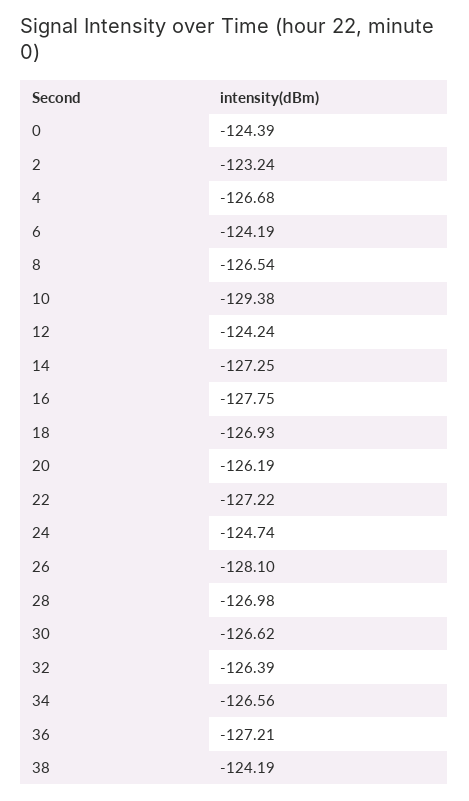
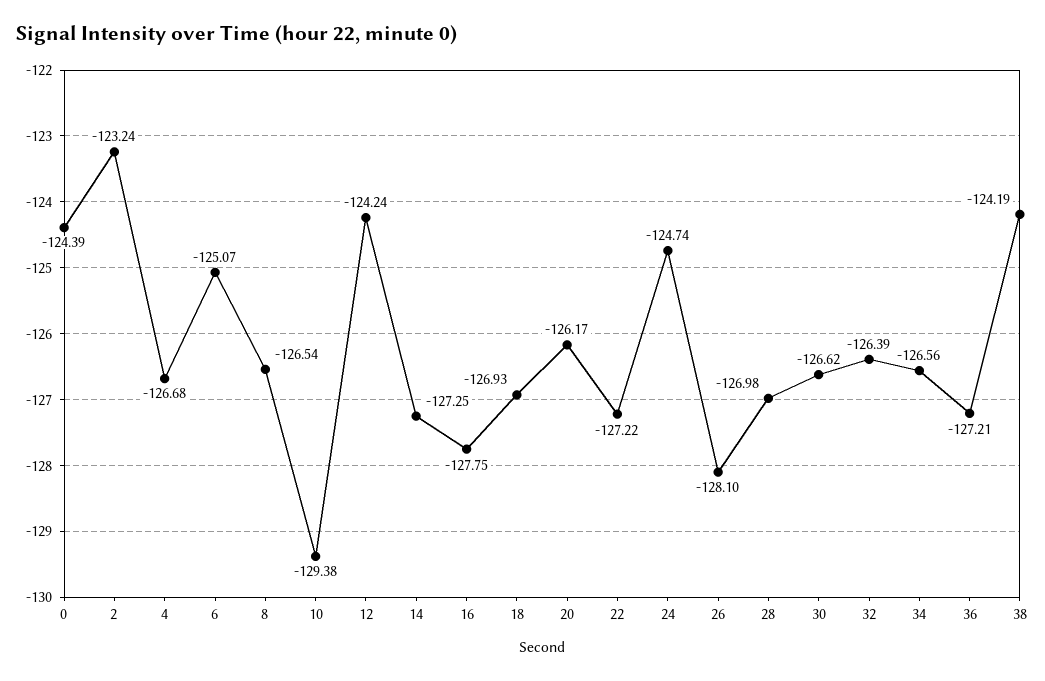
  {
    "0": -124.39,
    "2": -123.24,
    "4": -126.68,
-   "6": -124.19,
+   "6": -125.07,
    "8": -126.54,
    "10": -129.38,
    "12": -124.24,
    "14": -127.25,
    "16": -127.75,
    "18": -126.93,
-   "20": -126.19,
+   "20": -126.17,
    "22": -127.22,
    "24": -124.74,
    "26": -128.1,
    "28": -126.98,
    "30": -126.62,
    "32": -126.39,
    "34": -126.56,
    "36": -127.21,
    "38": -124.19
  }

